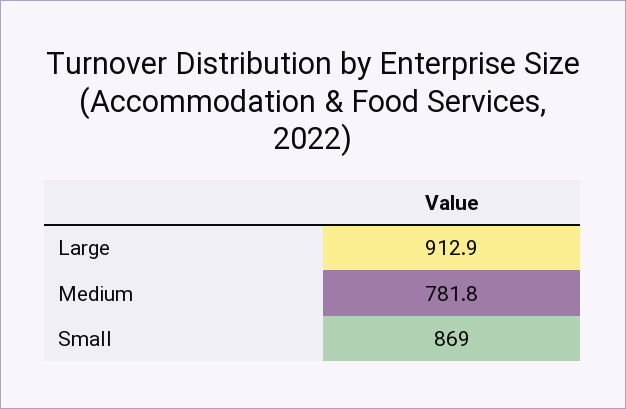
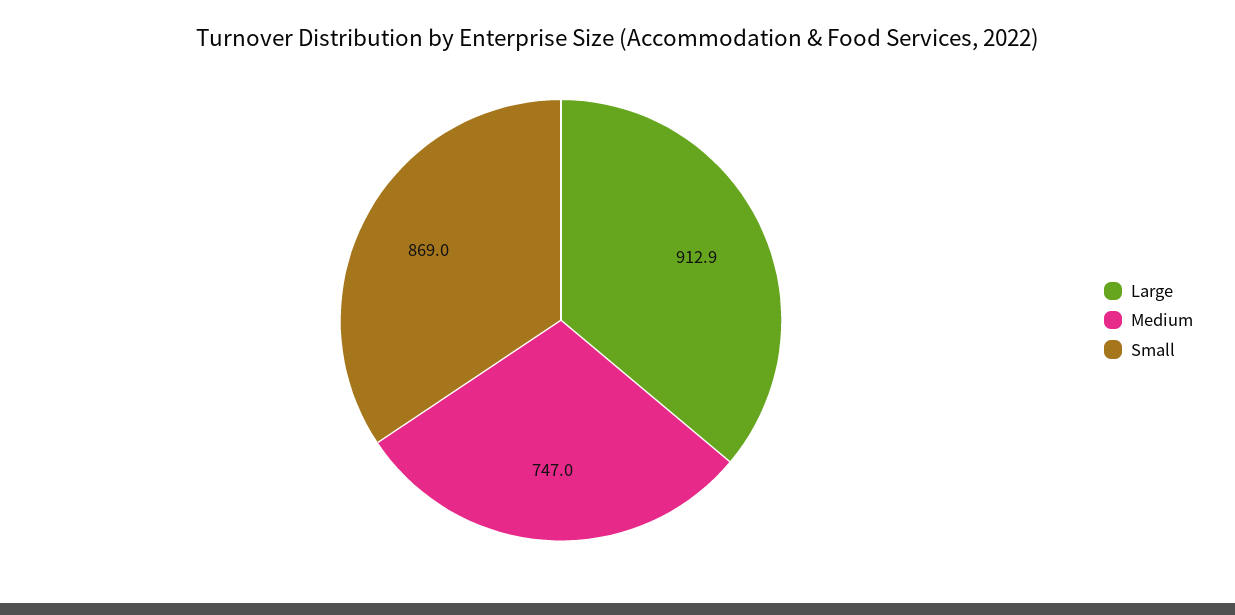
  {
    "Large": 912.9,
-   "Medium": 781.8,
+   "Medium": 747,
    "Small": 869
  }

